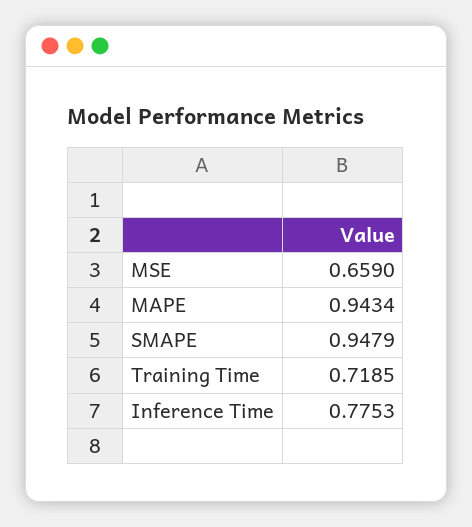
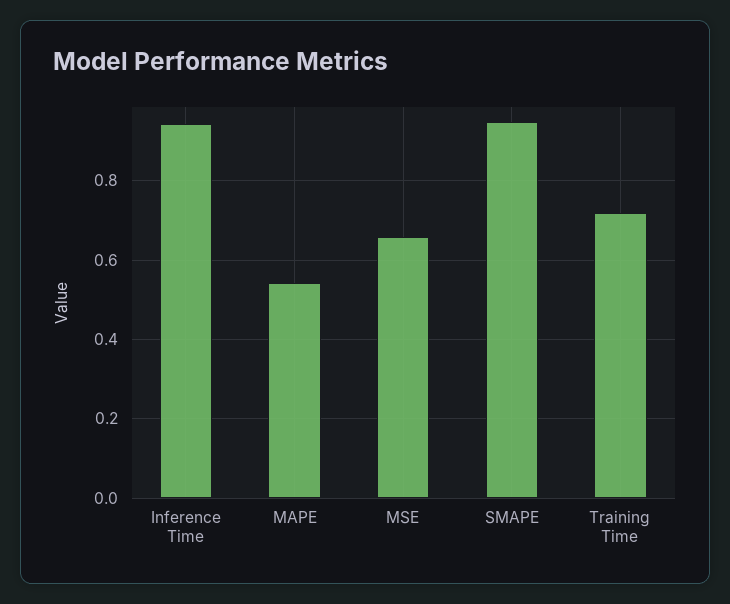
  {
    "MSE": 0.659,
-   "MAPE": 0.9434,
+   "MAPE": 0.54,
    "SMAPE": 0.9479,
    "Training Time": 0.7185,
-   "Inference Time": 0.7753
+   "Inference Time": 0.94
  }

